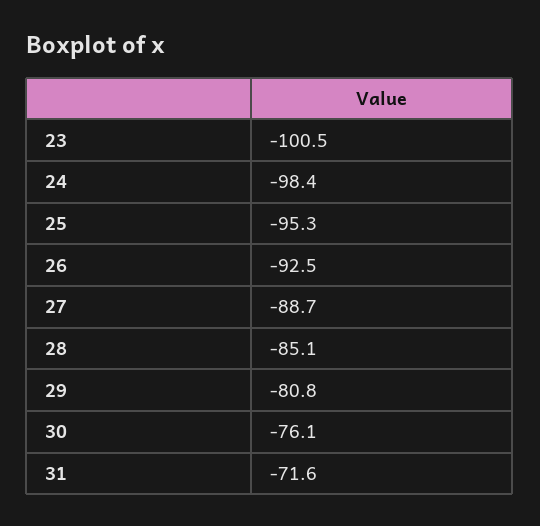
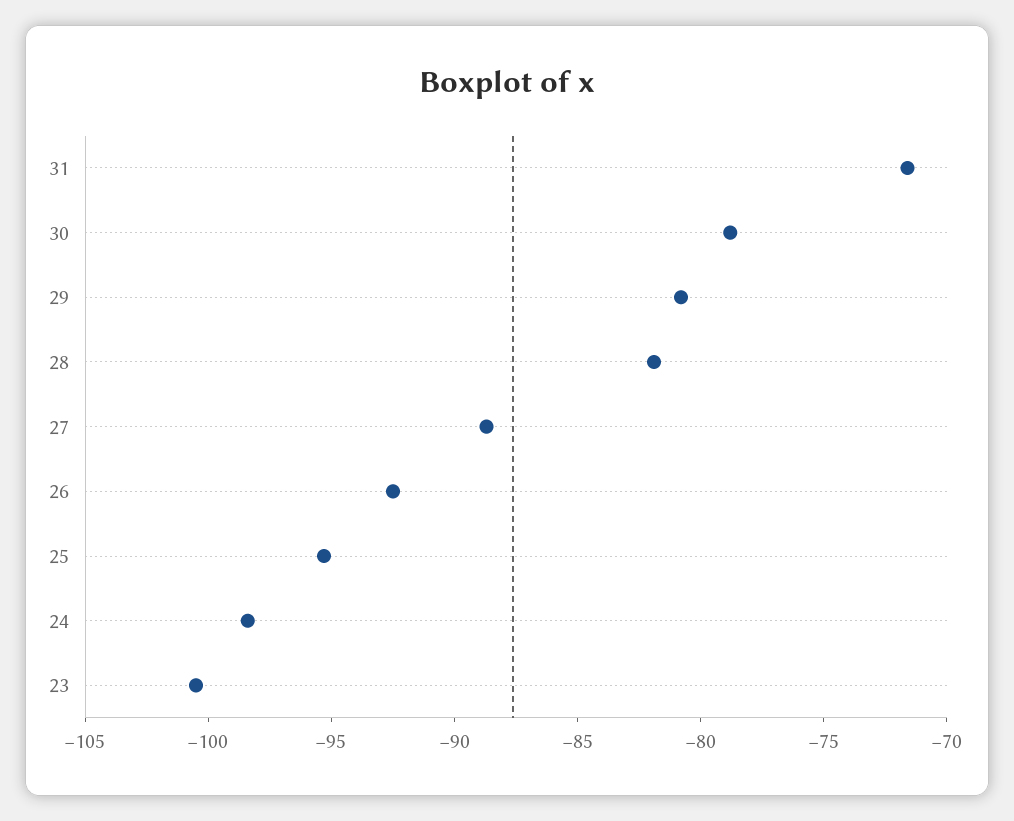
  {
    "23": -100.5,
    "24": -98.4,
    "25": -95.3,
    "26": -92.5,
    "27": -88.7,
-   "28": -85.1,
+   "28": -82,
    "29": -80.8,
-   "30": -76.1,
+   "30": -79,
    "31": -71.6
  }

